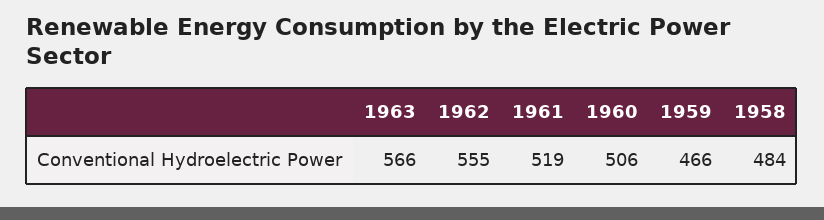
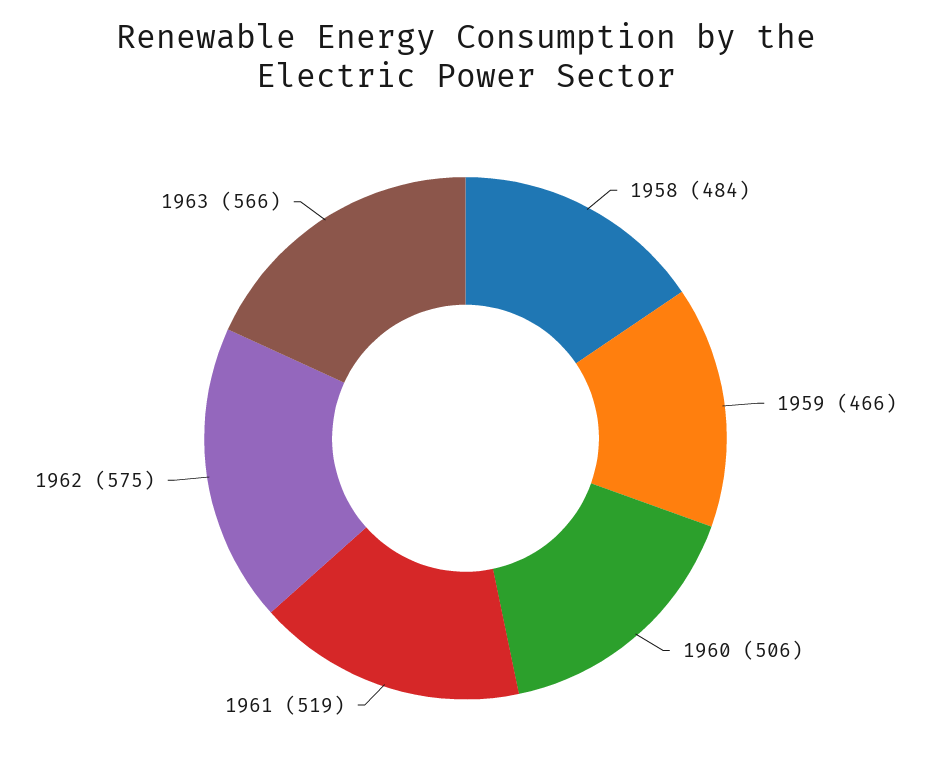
  {
    "1963": 566,
-   "1962": 555,
+   "1962": 575,
    "1961": 519,
    "1960": 506,
    "1959": 466,
    "1958": 484
  }

